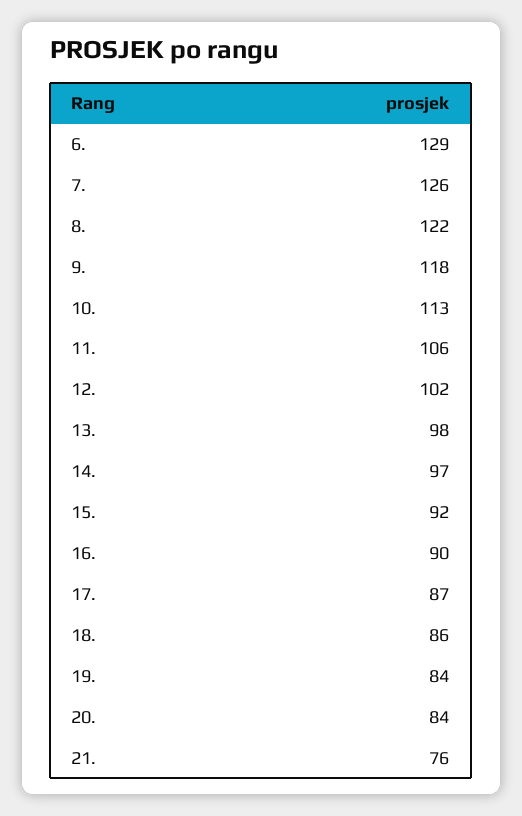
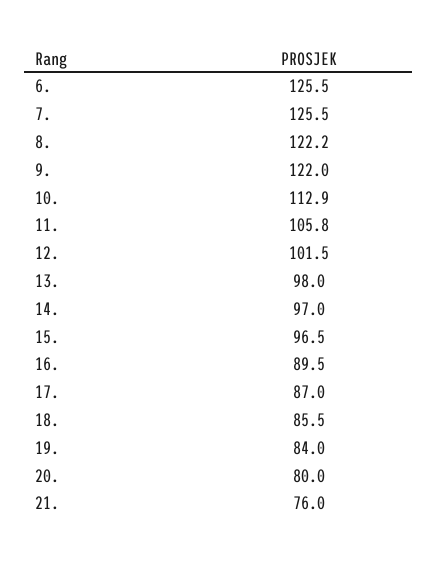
  {
-   "6.": 129,
+   "6.": 125.5,
    "7.": 125.5,
    "8.": 122.2,
-   "9.": 118,
+   "9.": 122,
    "10.": 112.9,
    "11.": 105.8,
    "12.": 101.5,
    "13.": 98,
    "14.": 97,
-   "15.": 92,
+   "15.": 96.5,
    "16.": 89.5,
    "17.": 87,
    "18.": 85.5,
    "19.": 84,
-   "20.": 84,
+   "20.": 80,
    "21.": 76
  }

